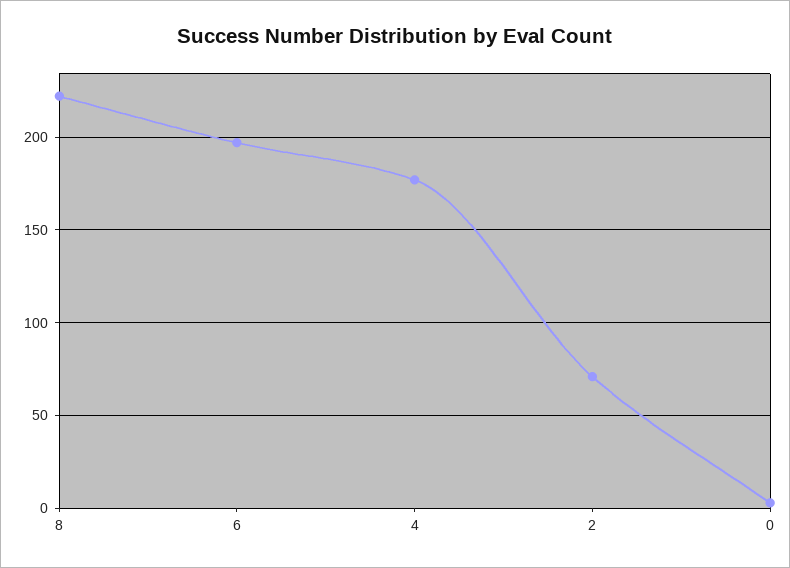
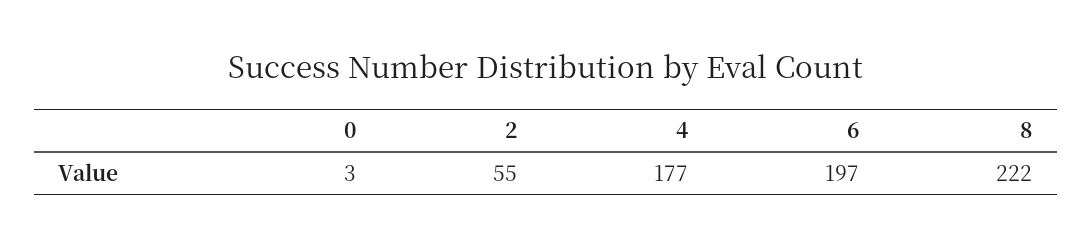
  {
    "8": 222,
    "6": 197,
    "4": 177,
-   "2": 70,
+   "2": 55,
    "0": 3
  }

